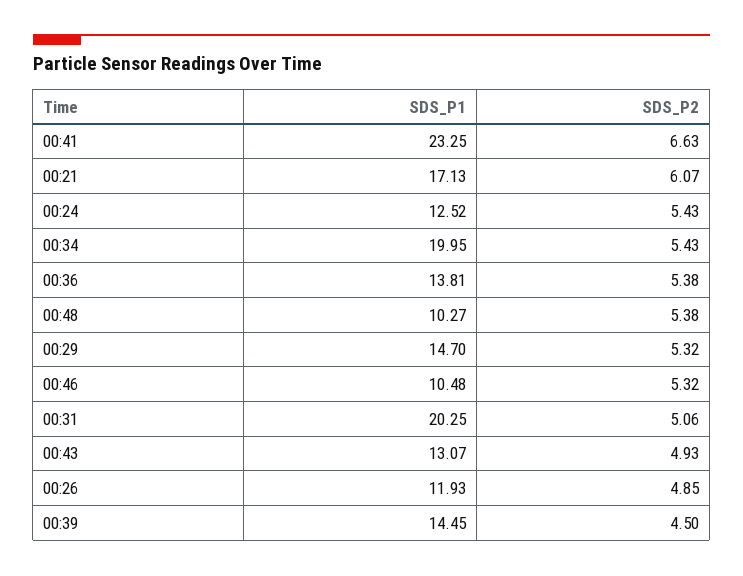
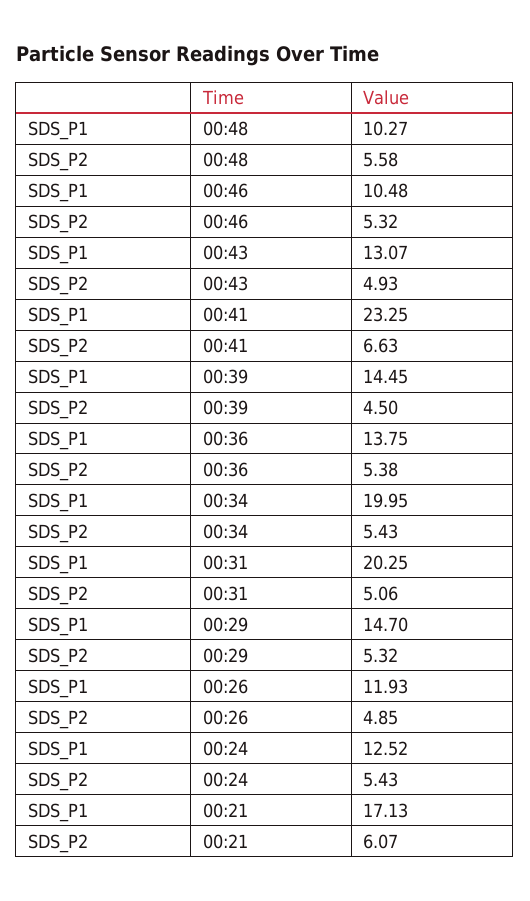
  {
    "SDS_P1": {
      "00:41": 23.25,
      "00:21": 17.13,
      "00:24": 12.52,
      "00:34": 19.95,
-     "00:36": 13.81,
+     "00:36": 13.75,
      "00:48": 10.27,
      "00:29": 14.7,
      "00:46": 10.48,
      "00:31": 20.25,
      "00:43": 13.07,
      "00:26": 11.93,
      "00:39": 14.45
    },
    "SDS_P2": {
      "00:41": 6.63,
      "00:21": 6.07,
      "00:24": 5.43,
      "00:34": 5.43,
      "00:36": 5.38,
-     "00:48": 5.38,
+     "00:48": 5.58,
      "00:29": 5.32,
      "00:46": 5.32,
      "00:31": 5.06,
      "00:43": 4.93,
      "00:26": 4.85,
      "00:39": 4.5
    }
  }

